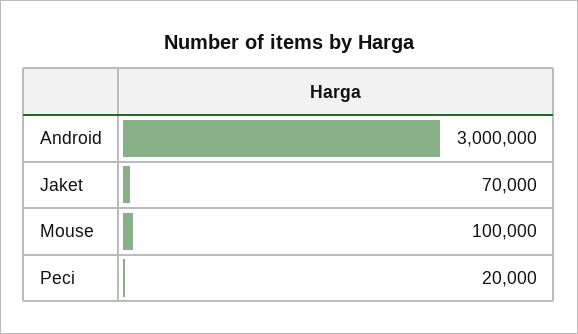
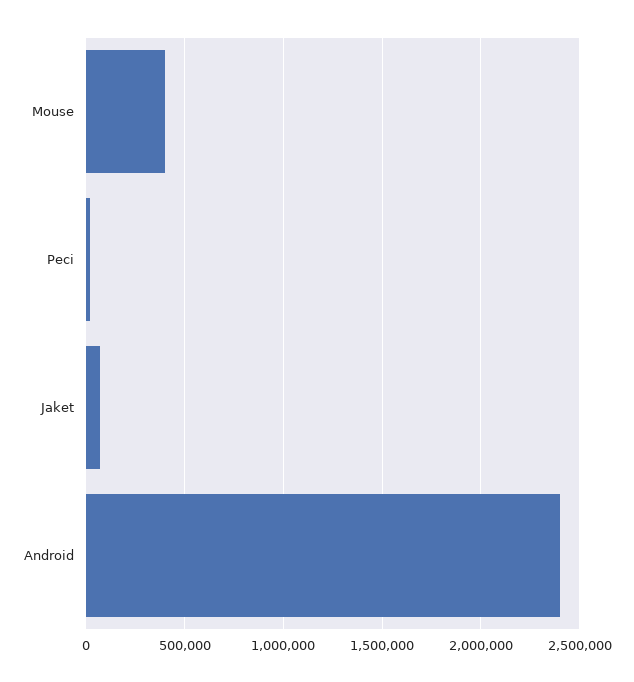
  {
-   "Android": 3000000,
+   "Android": 2400000,
    "Jaket": 70000,
-   "Mouse": 100000,
+   "Mouse": 400000,
    "Peci": 20000
  }

